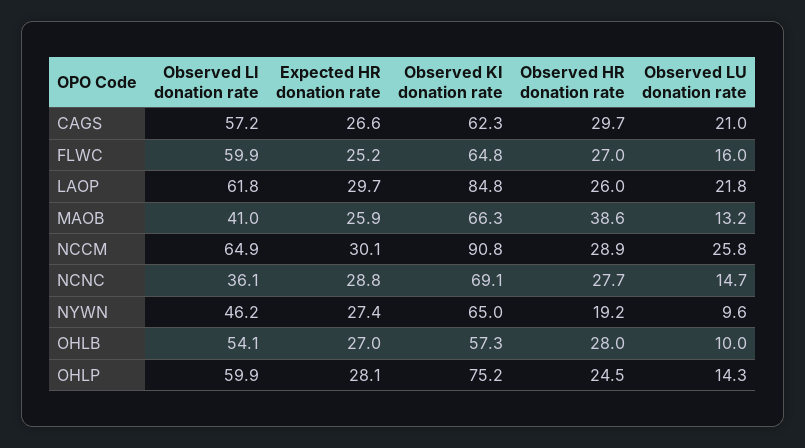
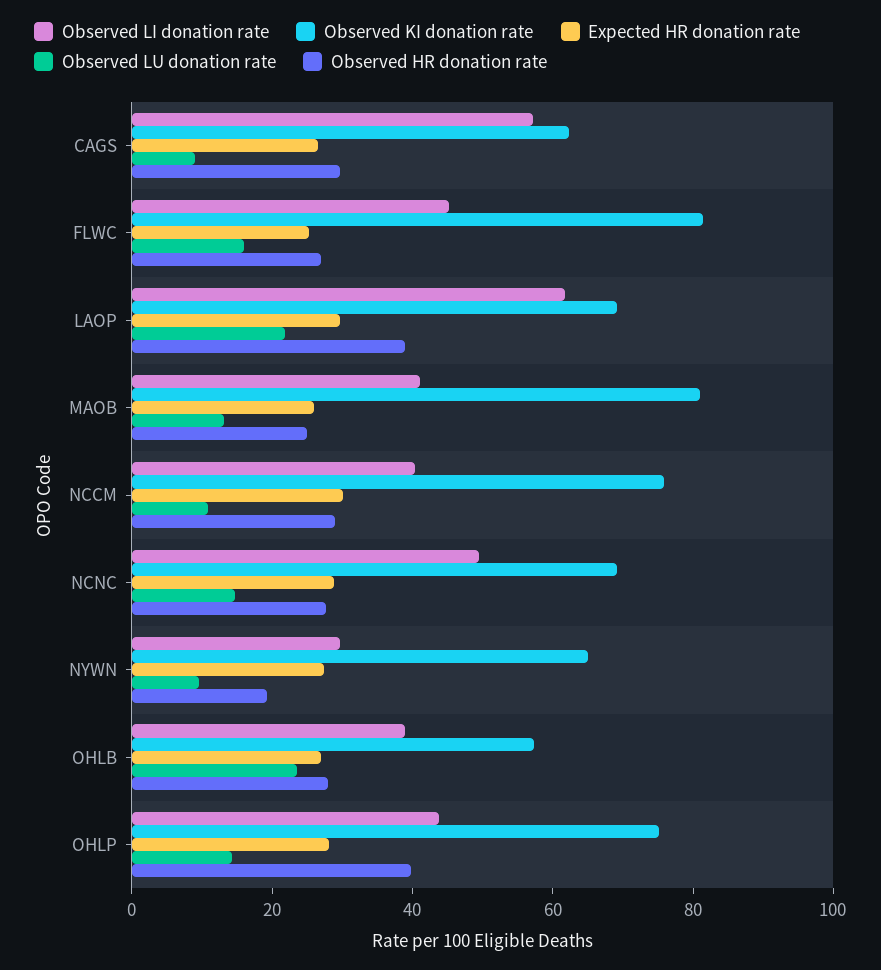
  {
    "Observed LI donation rate": {
      "CAGS": 57.2,
-     "FLWC": 59.9,
+     "FLWC": 45,
      "LAOP": 61.8,
      "MAOB": 41,
-     "NCCM": 64.9,
+     "NCCM": 40,
-     "NCNC": 36.1,
+     "NCNC": 50,
-     "NYWN": 46.2,
+     "NYWN": 30,
-     "OHLB": 54.1,
+     "OHLB": 40,
-     "OHLP": 59.9
+     "OHLP": 45
    },
    "Expected HR donation rate": {
      "CAGS": 26.6,
      "FLWC": 25.2,
      "LAOP": 29.7,
      "MAOB": 25.9,
      "NCCM": 30.1,
      "NCNC": 28.8,
      "NYWN": 27.4,
      "OHLB": 27,
      "OHLP": 28.1
    },
    "Observed KI donation rate": {
      "CAGS": 62.3,
-     "FLWC": 64.8,
+     "FLWC": 80,
-     "LAOP": 84.8,
+     "LAOP": 70,
-     "MAOB": 66.3,
+     "MAOB": 80,
-     "NCCM": 90.8,
+     "NCCM": 75,
      "NCNC": 69.1,
      "NYWN": 65,
      "OHLB": 57.3,
      "OHLP": 75.2
    },
    "Observed HR donation rate": {
      "CAGS": 29.7,
      "FLWC": 27,
-     "LAOP": 26,
+     "LAOP": 40,
-     "MAOB": 38.6,
+     "MAOB": 25,
      "NCCM": 28.9,
      "NCNC": 27.7,
      "NYWN": 19.2,
      "OHLB": 28,
-     "OHLP": 24.5
+     "OHLP": 40
    },
    "Observed LU donation rate": {
-     "CAGS": 21,
+     "CAGS": 10,
      "FLWC": 16,
      "LAOP": 21.8,
      "MAOB": 13.2,
-     "NCCM": 25.8,
+     "NCCM": 10,
      "NCNC": 14.7,
      "NYWN": 9.6,
-     "OHLB": 10,
+     "OHLB": 25,
      "OHLP": 14.3
    }
  }

